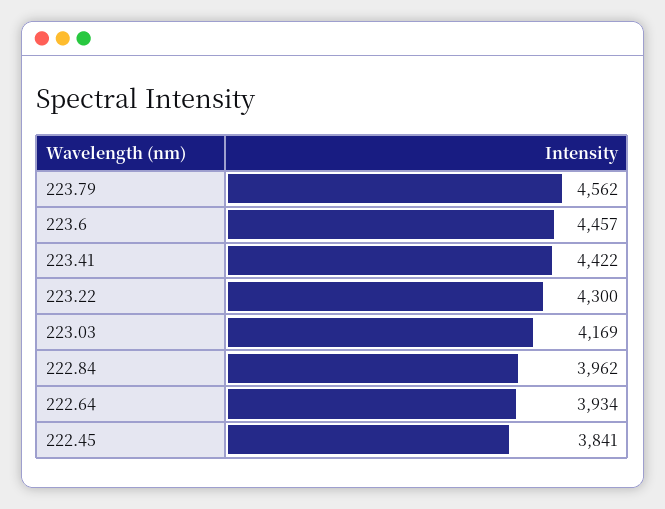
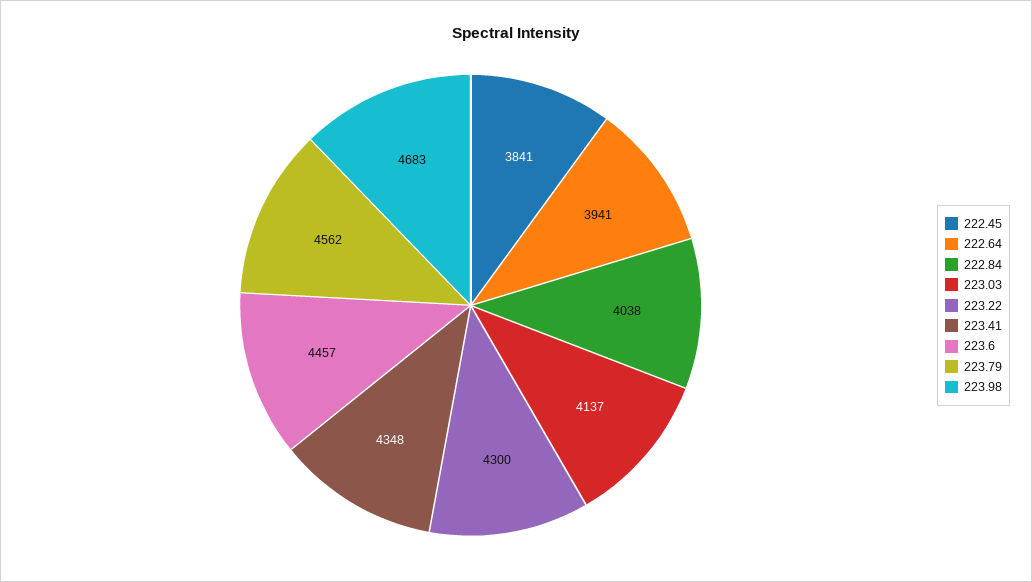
  {
    "223.79": 4562,
    "223.6": 4457,
-   "223.41": 4422,
+   "223.41": 4348,
    "223.22": 4300,
-   "223.03": 4169,
+   "223.03": 4137,
-   "222.84": 3962,
+   "222.84": 4038,
-   "222.64": 3934,
+   "222.64": 3941,
-   "222.45": 3841
+   "222.45": 3841,
+   "223.98": 4683
  }

